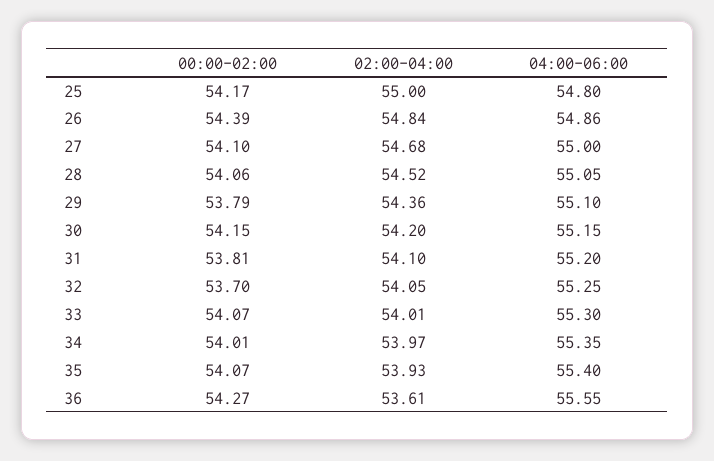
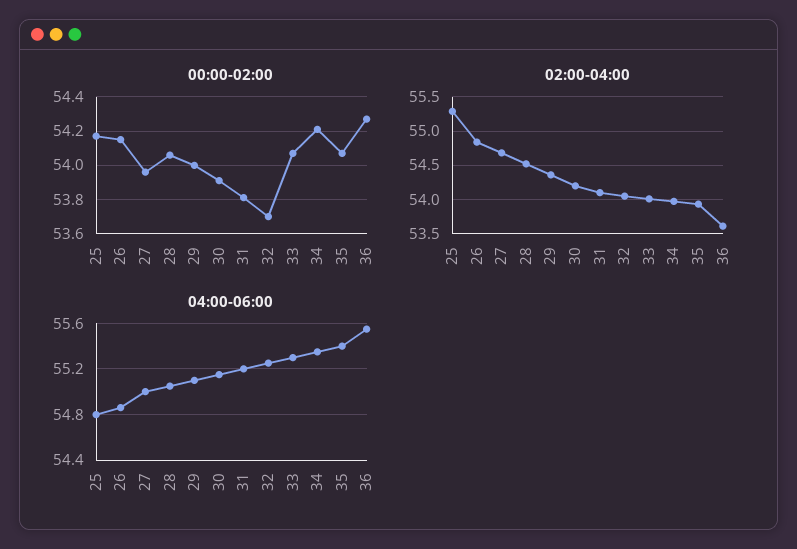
  {
    "00:00-02:00": {
      "25": 54.17,
-     "26": 54.39,
+     "26": 54.15,
-     "27": 54.1,
+     "27": 53.95,
      "28": 54.06,
-     "29": 53.79,
+     "29": 54,
-     "30": 54.15,
+     "30": 53.9,
      "31": 53.81,
      "32": 53.7,
      "33": 54.07,
-     "34": 54.01,
+     "34": 54.2,
      "35": 54.07,
      "36": 54.27
    },
    "02:00-04:00": {
-     "25": 55,
+     "25": 55.3,
      "26": 54.84,
      "27": 54.68,
      "28": 54.52,
      "29": 54.36,
      "30": 54.2,
      "31": 54.1,
      "32": 54.05,
      "33": 54.01,
      "34": 53.97,
      "35": 53.93,
      "36": 53.61
    },
    "04:00-06:00": {
      "25": 54.8,
      "26": 54.86,
      "27": 55,
      "28": 55.05,
      "29": 55.1,
      "30": 55.15,
      "31": 55.2,
      "32": 55.25,
      "33": 55.3,
      "34": 55.35,
      "35": 55.4,
      "36": 55.55
    }
  }

